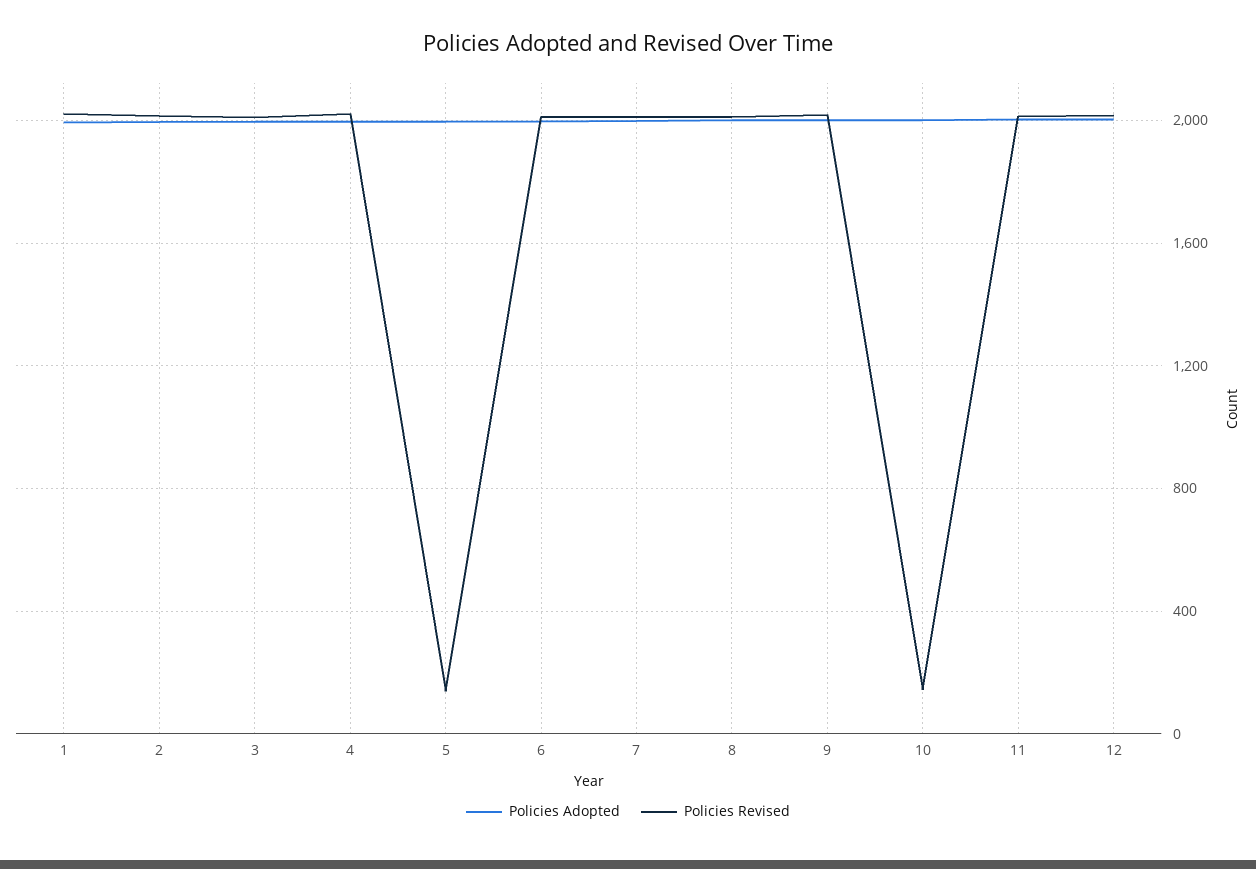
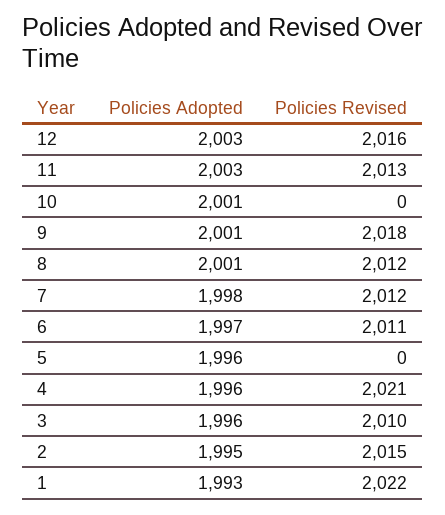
  {
    "Policies Adopted": {
      "1": 1993,
      "2": 1995,
      "3": 1996,
      "4": 1996,
      "5": 1996,
      "6": 1997,
      "7": 1998,
      "8": 2001,
      "9": 2001,
      "10": 2001,
      "11": 2003,
      "12": 2003
    },
    "Policies Revised": {
      "1": 2022,
      "2": 2015,
      "3": 2010,
      "4": 2021,
-     "5": 150,
+     "5": 0,
      "6": 2011,
      "7": 2012,
      "8": 2012,
      "9": 2018,
-     "10": 150,
+     "10": 0,
      "11": 2013,
      "12": 2016
    }
  }

